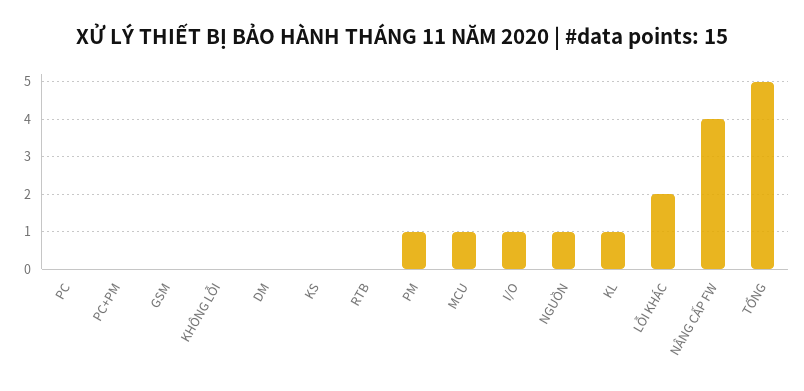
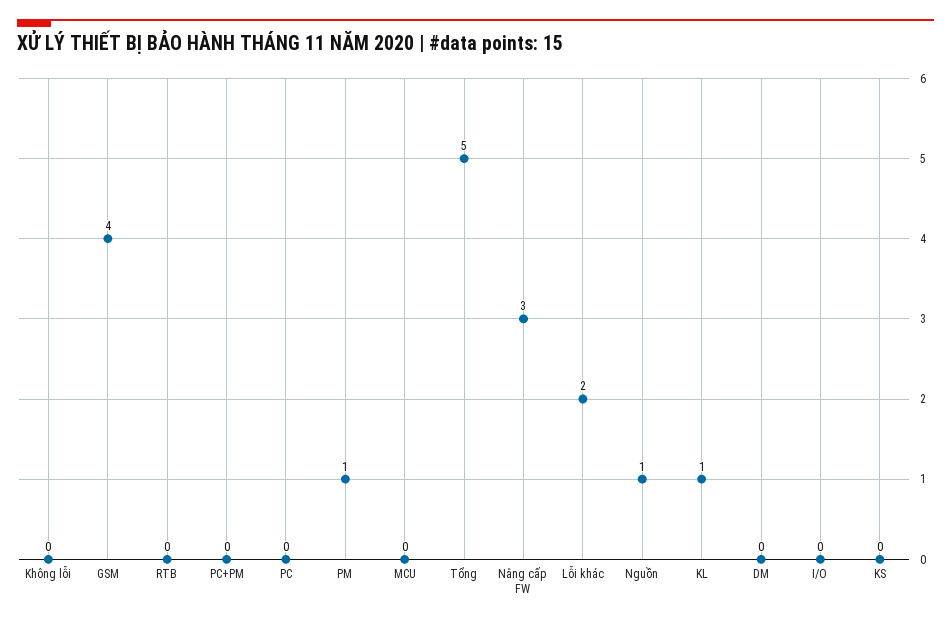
  {
    "PC": 0,
    "PC+PM": 0,
-   "GSM": 0,
+   "GSM": 4,
    "KHÔNG LỖI": 0,
    "DM": 0,
    "KS": 0,
    "RTB": 0,
    "PM": 1,
-   "MCU": 1,
+   "MCU": 0,
-   "I/O": 1,
+   "I/O": 0,
    "NGUỒN": 1,
    "KL": 1,
    "LỖI KHÁC": 2,
-   "NÂNG CẤP FW": 4,
+   "NÂNG CẤP FW": 3,
    "TỔNG": 5
  }

